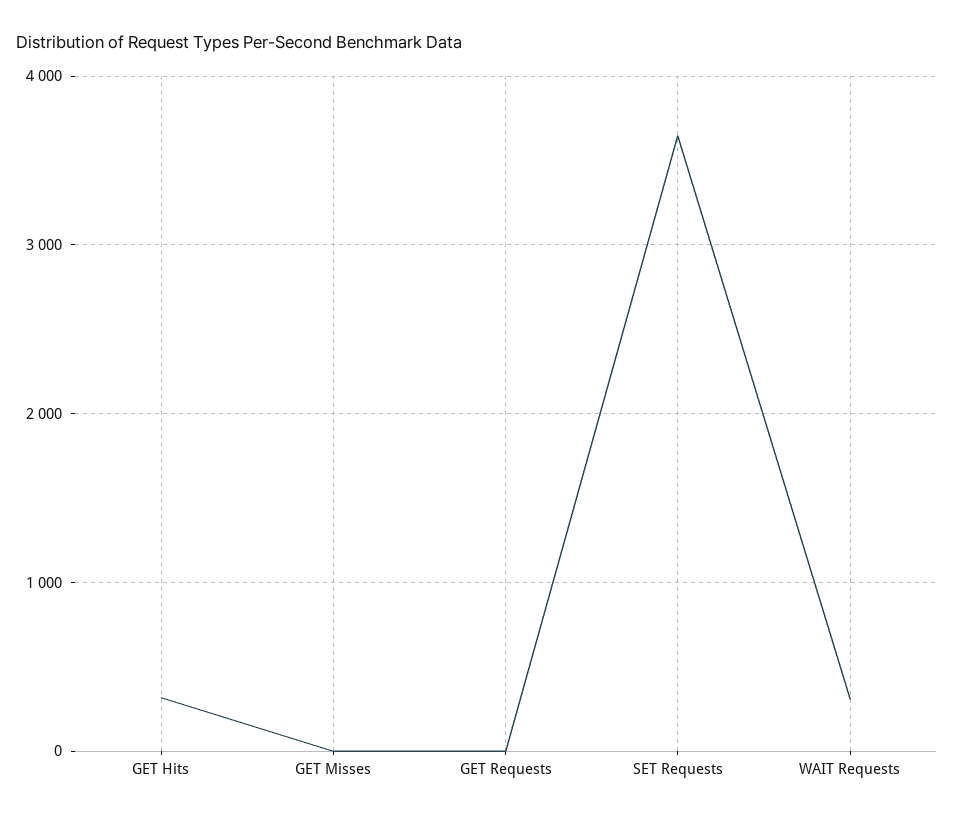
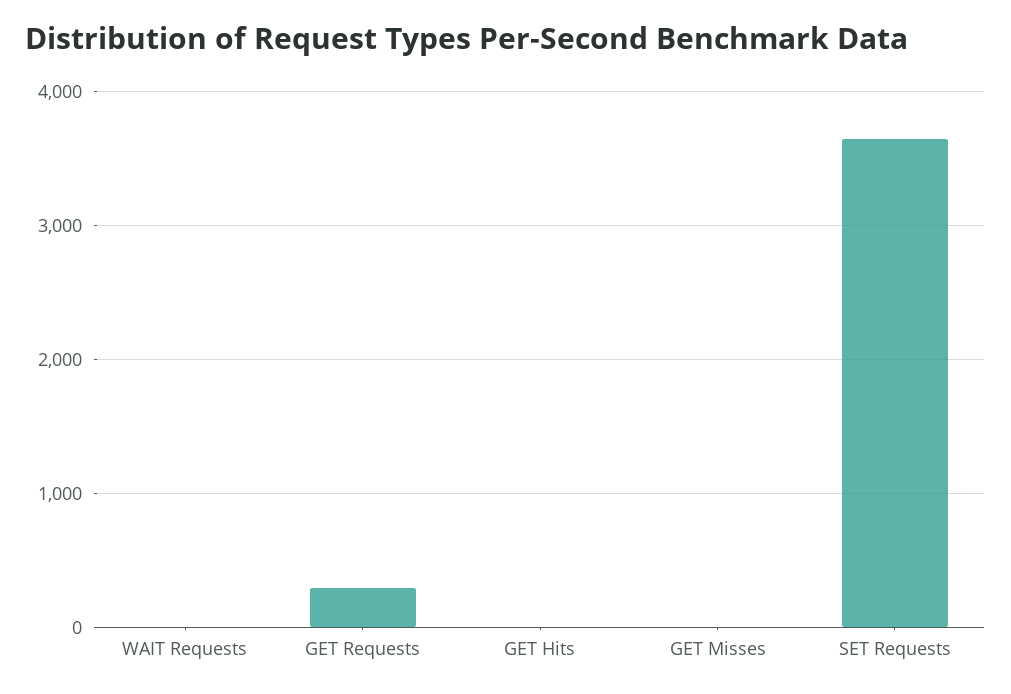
  {
-   "GET Hits": 300,
+   "GET Hits": 0,
    "GET Misses": 0,
-   "GET Requests": 0,
+   "GET Requests": 300,
    "SET Requests": 3600,
-   "WAIT Requests": 300
+   "WAIT Requests": 0
  }

